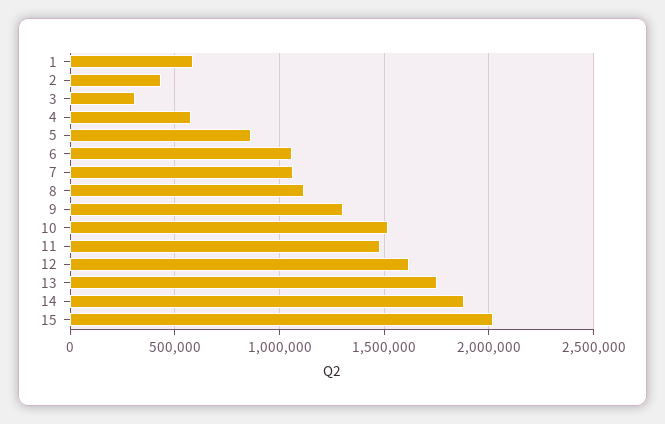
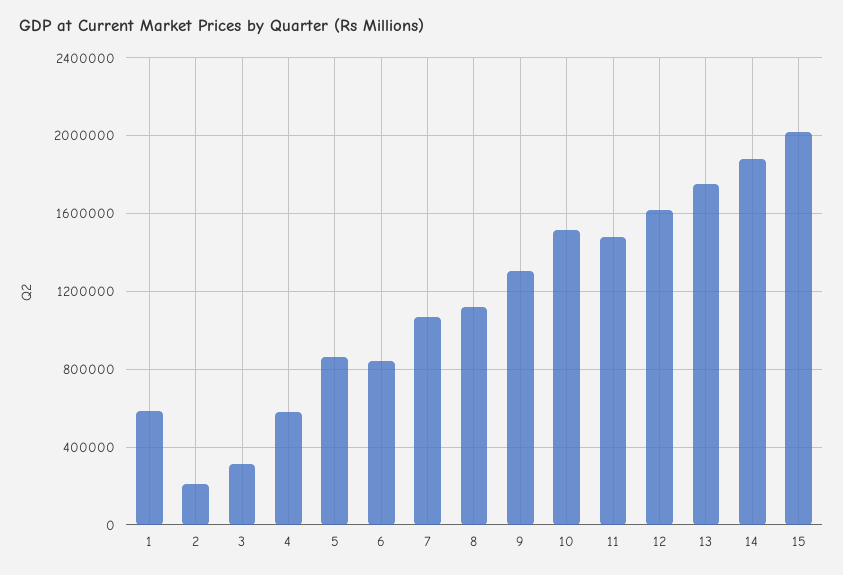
  {
    "1": 600000,
-   "2": 450000,
+   "2": 200000,
    "3": 300000,
    "4": 600000,
    "5": 850000,
-   "6": 1050000,
+   "6": 850000,
    "7": 1050000,
    "8": 1100000,
    "9": 1300000,
    "10": 1500000,
    "11": 1500000,
    "12": 1600000,
    "13": 1750000,
    "14": 1900000,
    "15": 2000000
  }

